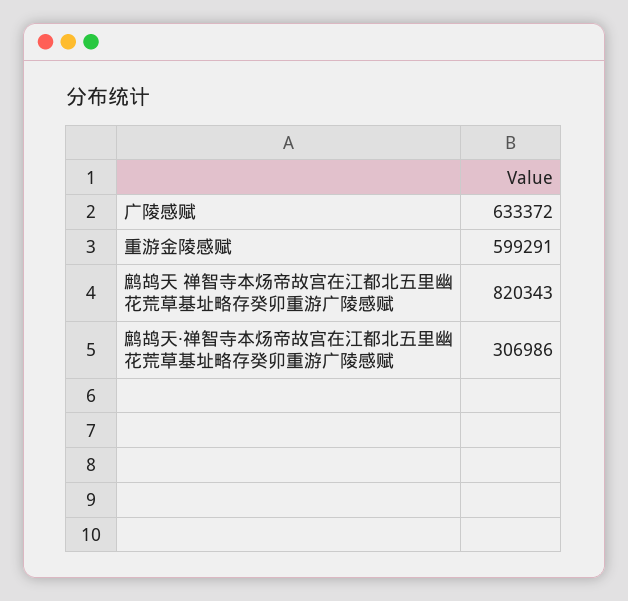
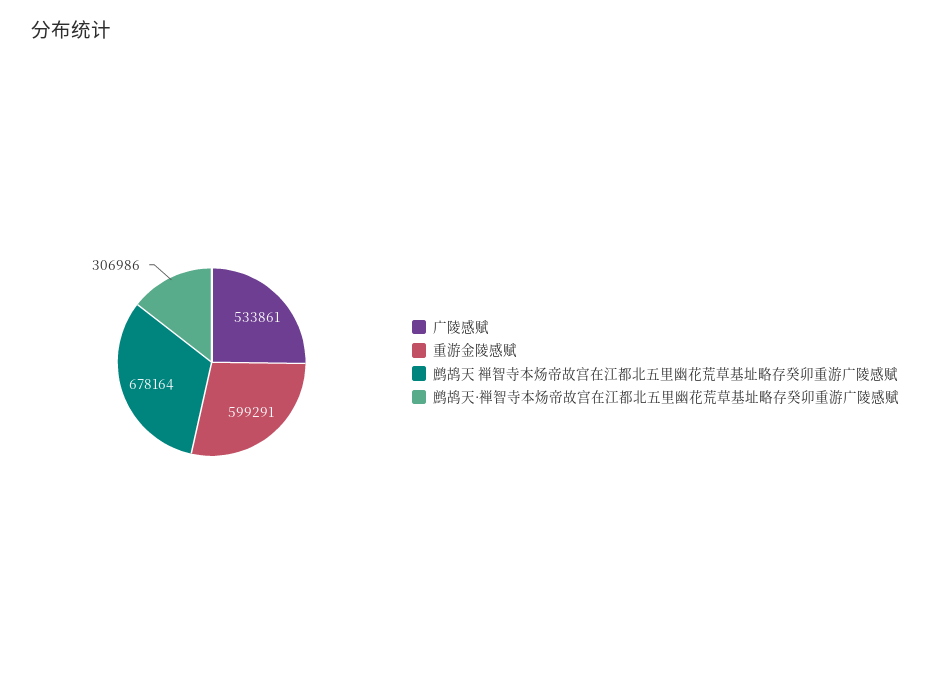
  {
-   "广陵感赋": 633372,
+   "广陵感赋": 533861,
    "重游金陵感赋": 599291,
-   "鹧鸪天 禅智寺本炀帝故宫在江都北五里幽花荒草基址略存癸卯重游广陵感赋": 820343,
+   "鹧鸪天 禅智寺本炀帝故宫在江都北五里幽花荒草基址略存癸卯重游广陵感赋": 678164,
    "鹧鸪天·禅智寺本炀帝故宫在江都北五里幽花荒草基址略存癸卯重游广陵感赋": 306986
  }

